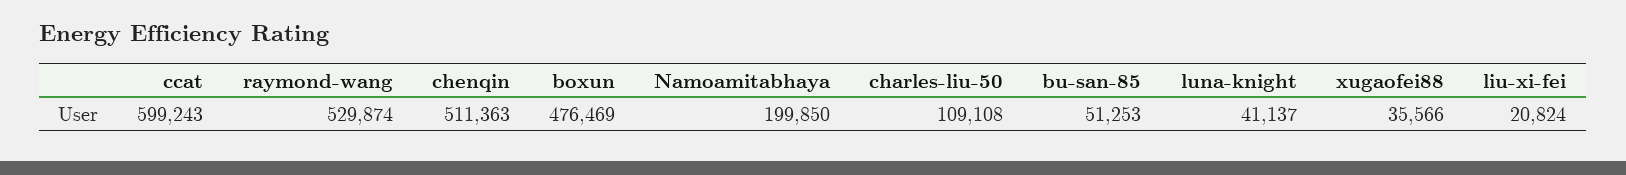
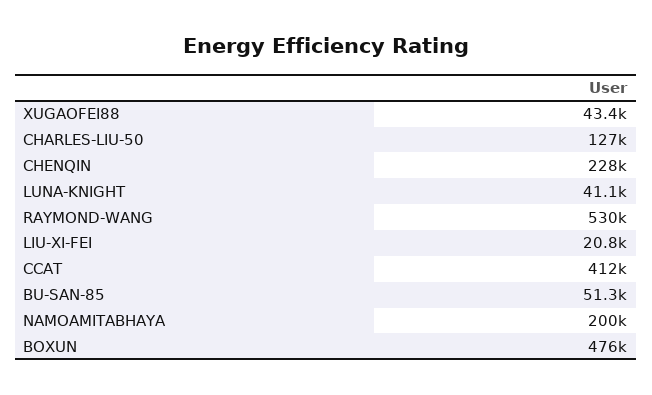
  {
-   "ccat": 599243,
+   "ccat": 412000,
    "raymond-wang": 529874,
-   "chenqin": 511363,
+   "chenqin": 228000,
    "boxun": 476469,
    "Namoamitabhaya": 199850,
-   "charles-liu-50": 109108,
+   "charles-liu-50": 127000,
    "bu-san-85": 51253,
    "luna-knight": 41137,
-   "xugaofei88": 35566,
+   "xugaofei88": 43400,
    "liu-xi-fei": 20824
  }

